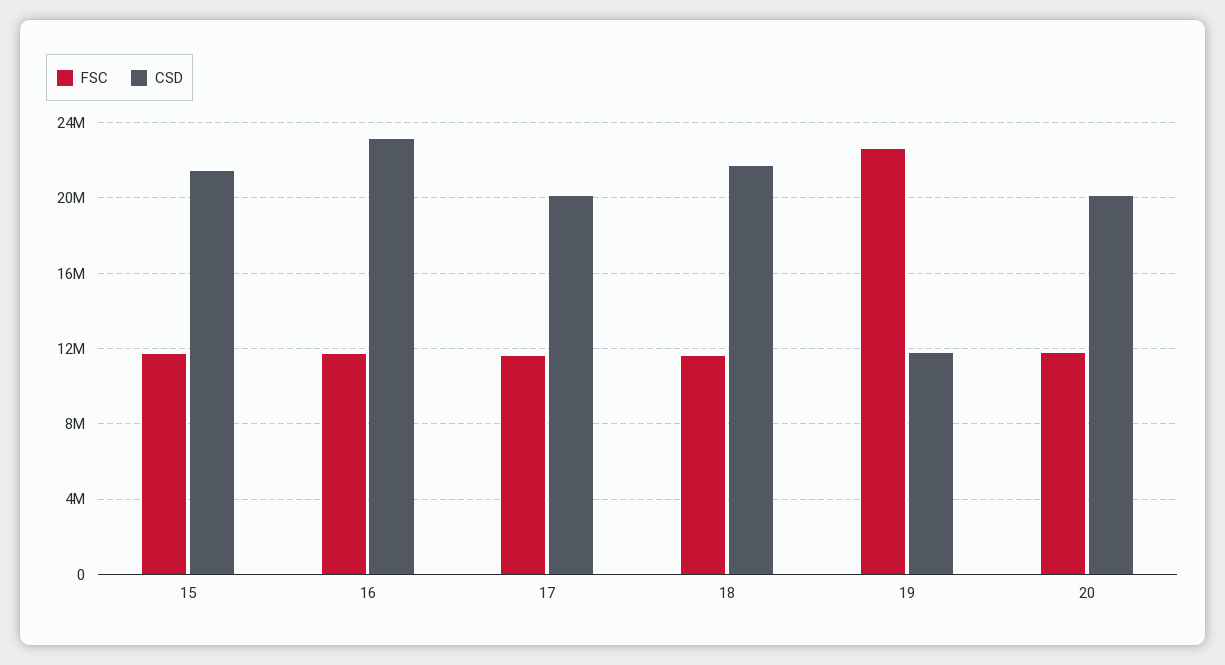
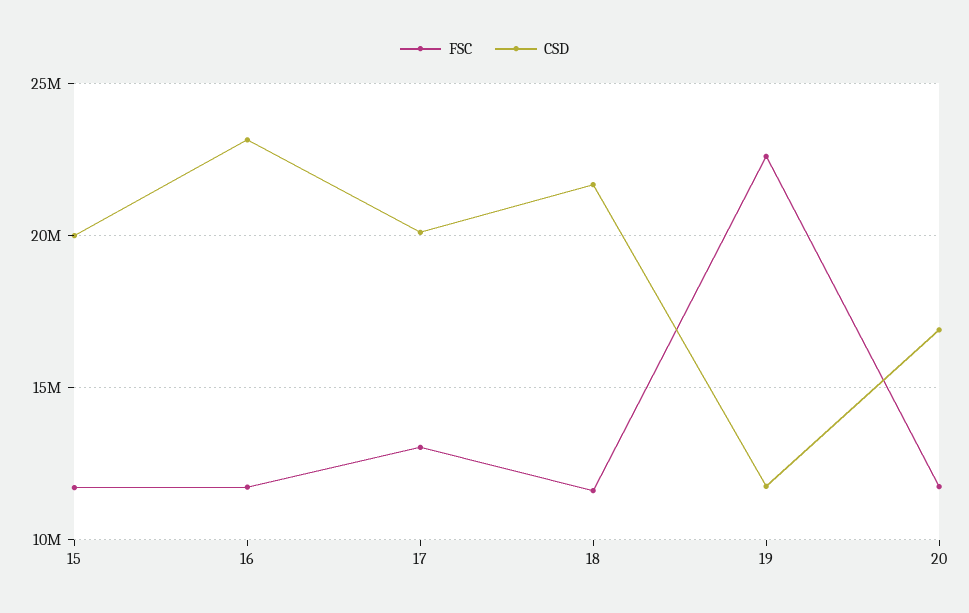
  {
    "FSC": {
      "15": 11500000,
      "16": 11500000,
-     "17": 11500000,
+     "17": 13000000,
      "18": 11500000,
      "19": 22500000,
      "20": 12000000
    },
    "CSD": {
-     "15": 21500000,
+     "15": 20000000,
      "16": 23000000,
      "17": 20000000,
      "18": 21500000,
      "19": 12000000,
-     "20": 20000000
+     "20": 17000000
    }
  }

